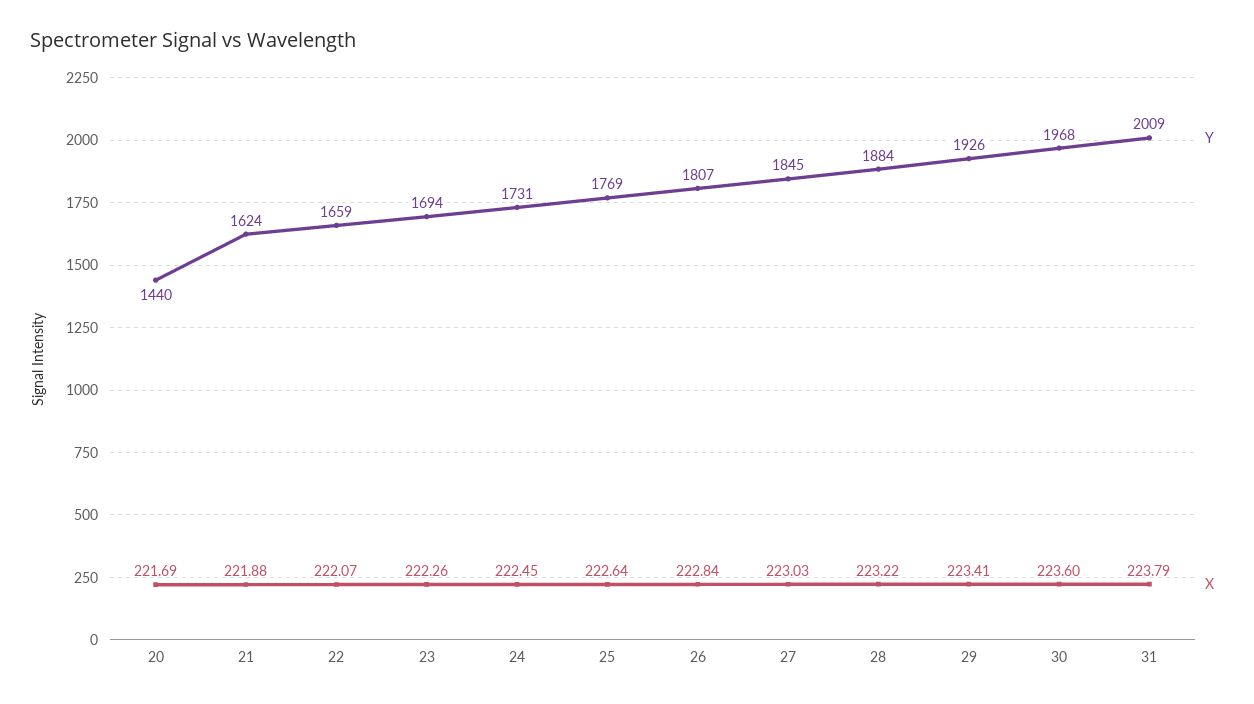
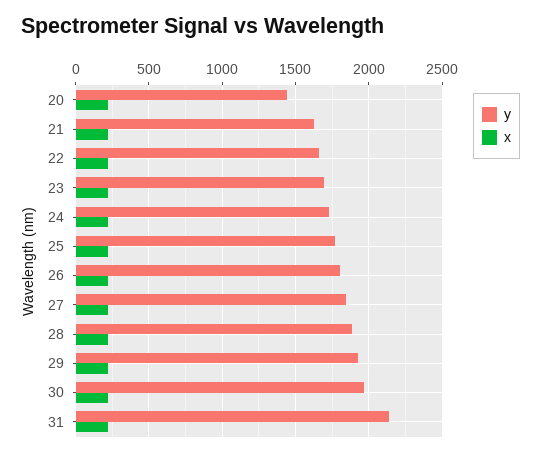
  {
    "Y": {
      "20": 1440,
      "21": 1624,
      "22": 1659,
      "23": 1694,
      "24": 1731,
      "25": 1769,
      "26": 1807,
      "27": 1845,
      "28": 1884,
      "29": 1926,
      "30": 1968,
-     "31": 2009
+     "31": 2150
    },
    "X": {
      "20": 221.69,
      "21": 221.88,
      "22": 222.07,
      "23": 222.26,
      "24": 222.45,
      "25": 222.64,
      "26": 222.84,
      "27": 223.03,
      "28": 223.22,
      "29": 223.41,
      "30": 223.6,
      "31": 223.79
    }
  }

